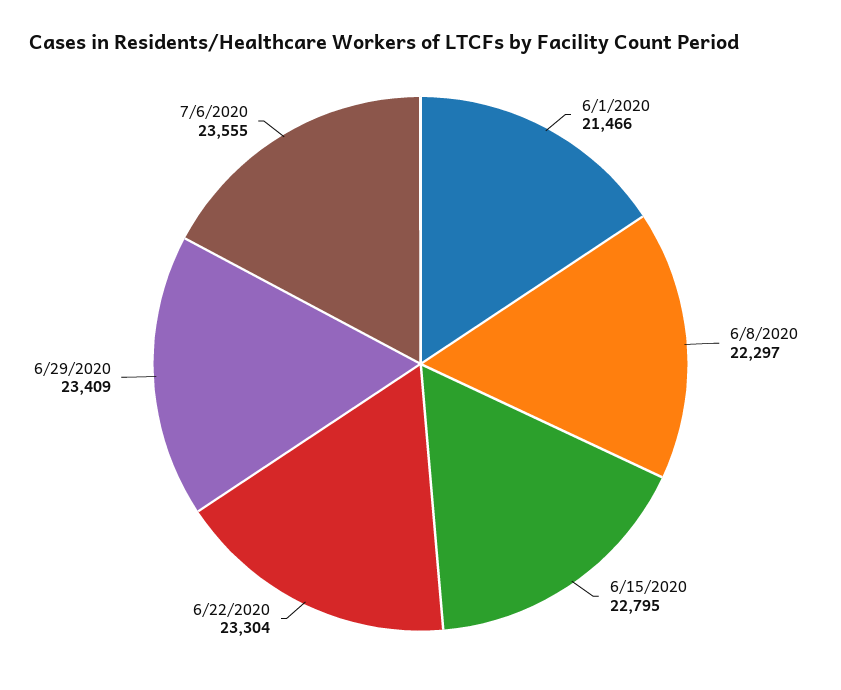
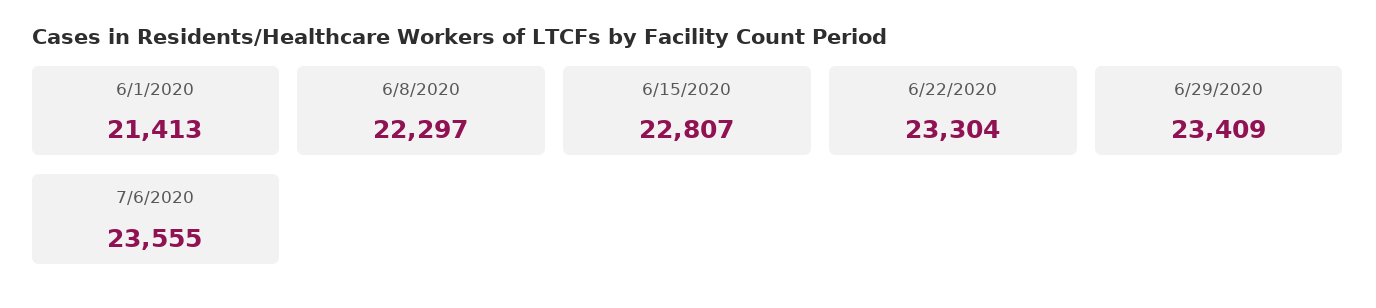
  {
-   "6/1/2020": 21466,
+   "6/1/2020": 21413,
    "6/8/2020": 22297,
-   "6/15/2020": 22795,
+   "6/15/2020": 22807,
    "6/22/2020": 23304,
    "6/29/2020": 23409,
    "7/6/2020": 23555
  }

